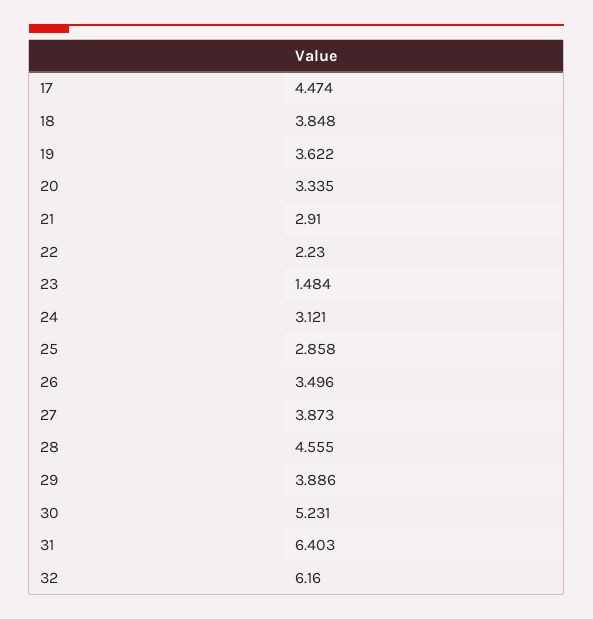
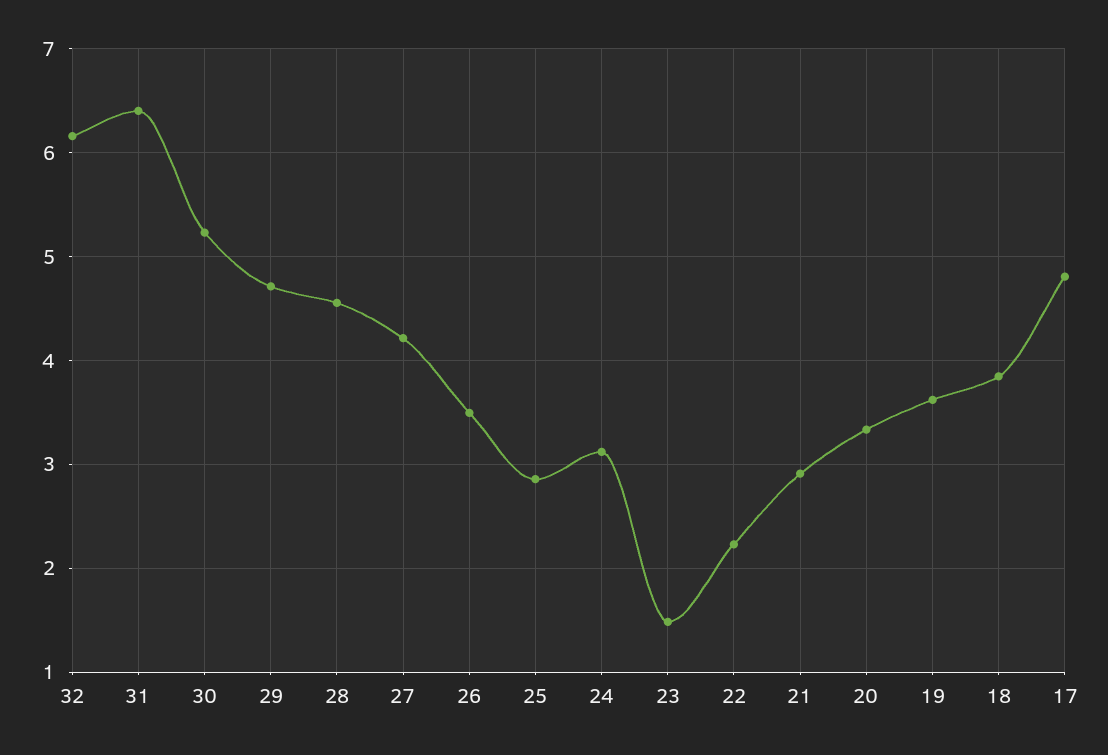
  {
-   "17": 4.474,
+   "17": 4.8,
    "18": 3.848,
    "19": 3.622,
    "20": 3.335,
    "21": 2.91,
    "22": 2.23,
    "23": 1.484,
    "24": 3.121,
    "25": 2.858,
    "26": 3.496,
-   "27": 3.873,
+   "27": 4.2,
    "28": 4.555,
-   "29": 3.886,
+   "29": 4.7,
    "30": 5.231,
    "31": 6.403,
    "32": 6.16
  }

